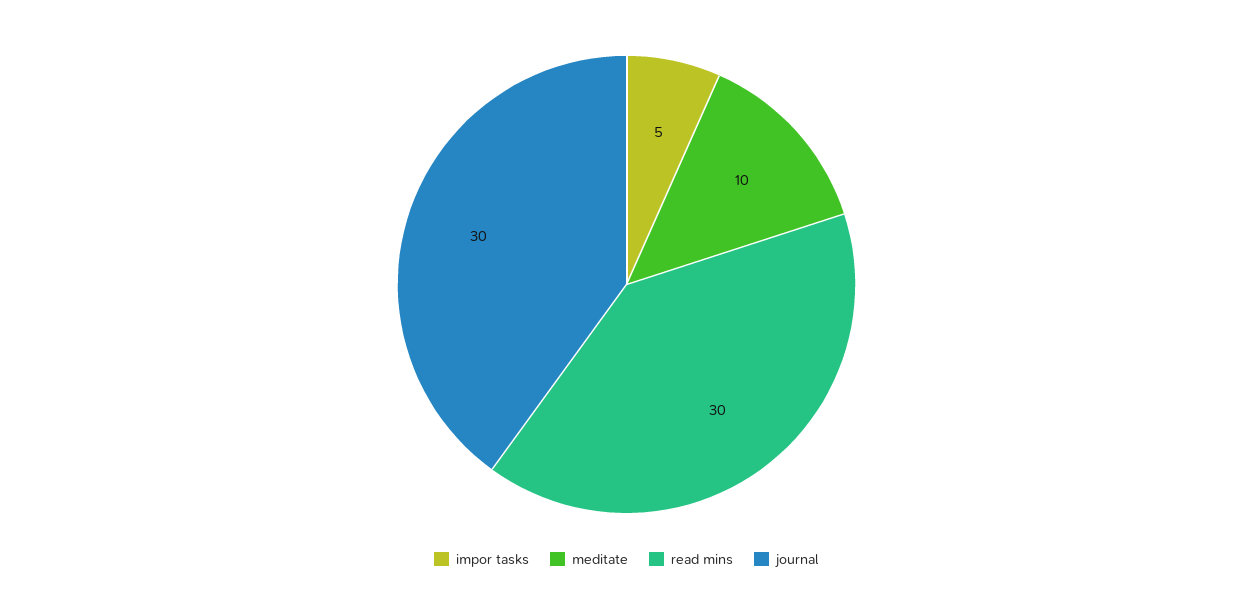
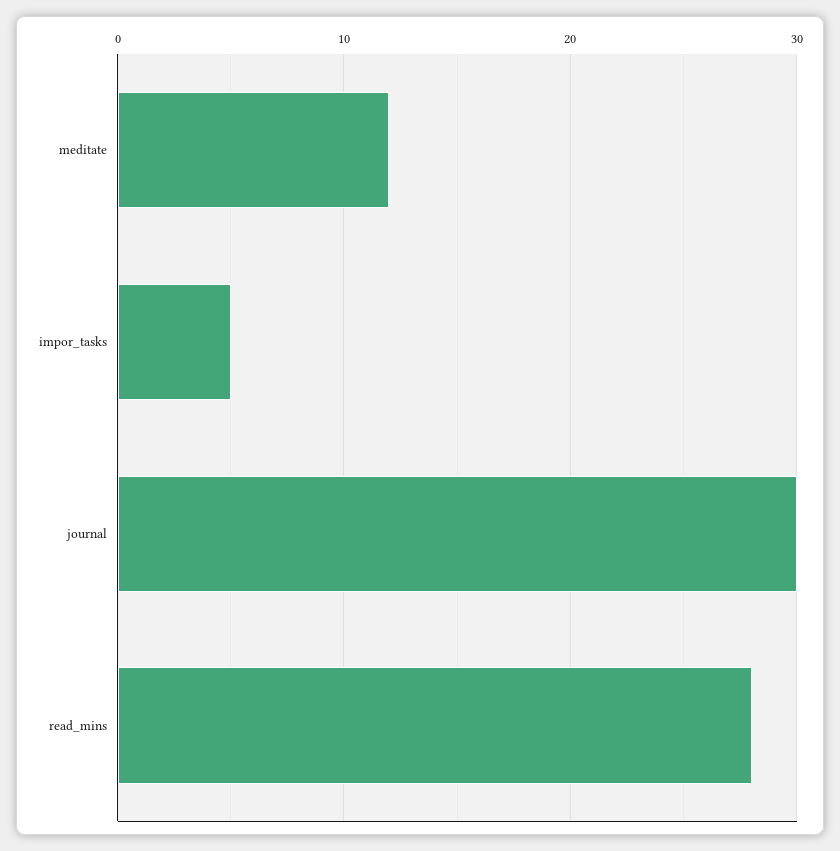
  {
    "impor tasks": 5,
-   "meditate": 10,
+   "meditate": 12,
-   "read mins": 30,
+   "read mins": 28,
    "journal": 30
  }

